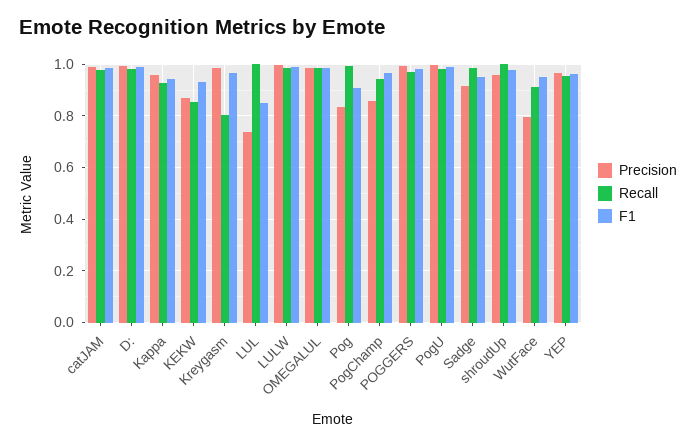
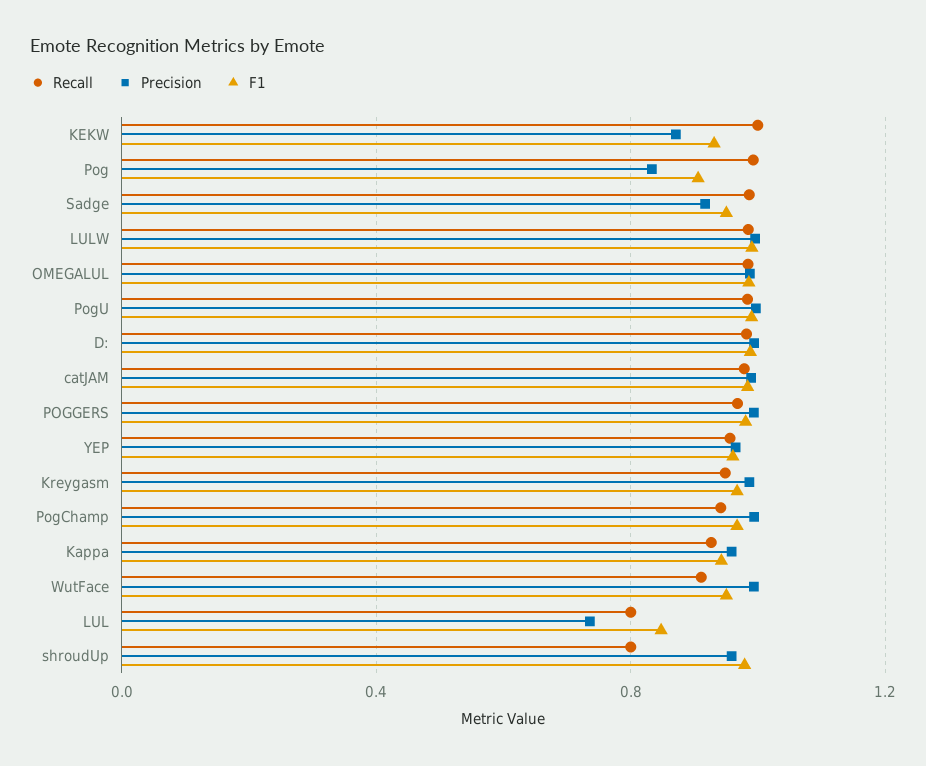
  {
    "Precision": {
      "catJAM": 1,
      "D:": 1,
      "Kappa": 0.95,
      "KEKW": 0.875,
      "Kreygasm": 0.975,
      "LUL": 0.725,
      "LULW": 1,
      "OMEGALUL": 0.975,
      "Pog": 0.825,
-     "PogChamp": 0.85,
+     "PogChamp": 1,
      "POGGERS": 1,
      "PogU": 1,
      "Sadge": 0.925,
      "shroudUp": 0.95,
-     "WutFace": 0.8,
+     "WutFace": 1,
      "YEP": 0.975
    },
    "Recall": {
      "catJAM": 0.975,
      "D:": 0.975,
      "Kappa": 0.925,
-     "KEKW": 0.85,
+     "KEKW": 1,
-     "Kreygasm": 0.8,
+     "Kreygasm": 0.95,
-     "LUL": 1,
+     "LUL": 0.8,
      "LULW": 0.975,
      "OMEGALUL": 0.975,
      "Pog": 1,
      "PogChamp": 0.95,
      "POGGERS": 0.975,
      "PogU": 0.975,
      "Sadge": 0.975,
-     "shroudUp": 1,
+     "shroudUp": 0.8,
      "WutFace": 0.9,
      "YEP": 0.95
    },
    "F1": {
      "catJAM": 0.975,
      "D:": 1,
      "Kappa": 0.95,
      "KEKW": 0.925,
      "Kreygasm": 0.975,
      "LUL": 0.85,
      "LULW": 1,
      "OMEGALUL": 0.975,
      "Pog": 0.9,
      "PogChamp": 0.975,
      "POGGERS": 0.975,
      "PogU": 1,
      "Sadge": 0.95,
      "shroudUp": 0.975,
      "WutFace": 0.95,
      "YEP": 0.95
    }
  }

